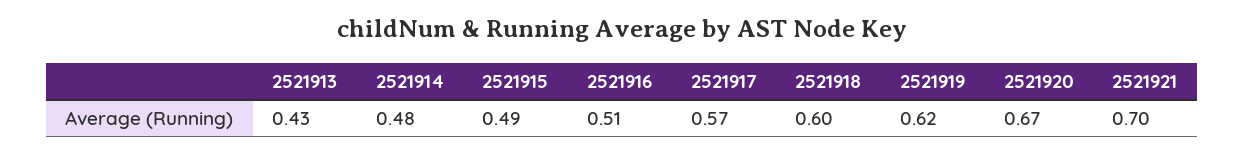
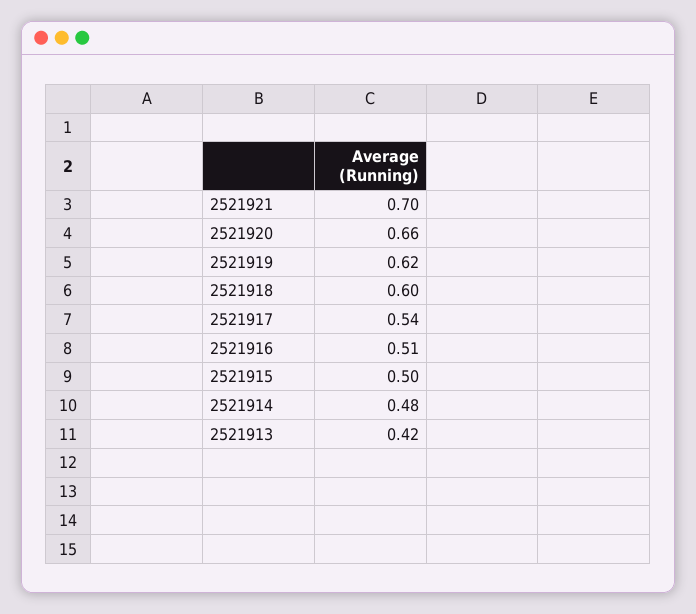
  {
-   "2521913": 0.43,
+   "2521913": 0.42,
    "2521914": 0.48,
-   "2521915": 0.49,
+   "2521915": 0.5,
    "2521916": 0.51,
-   "2521917": 0.57,
+   "2521917": 0.54,
    "2521918": 0.6,
    "2521919": 0.62,
-   "2521920": 0.67,
+   "2521920": 0.66,
    "2521921": 0.7
  }

